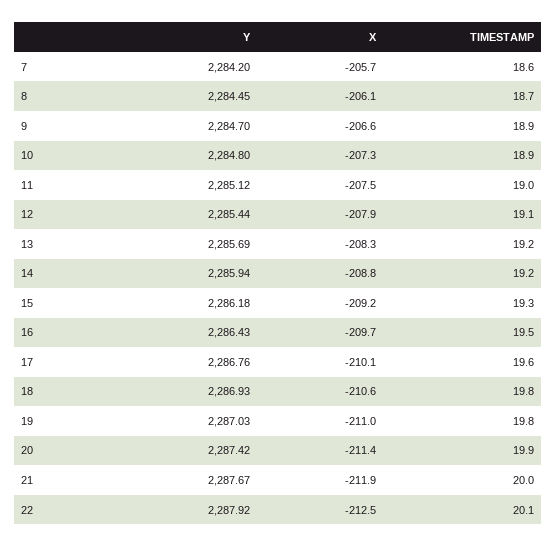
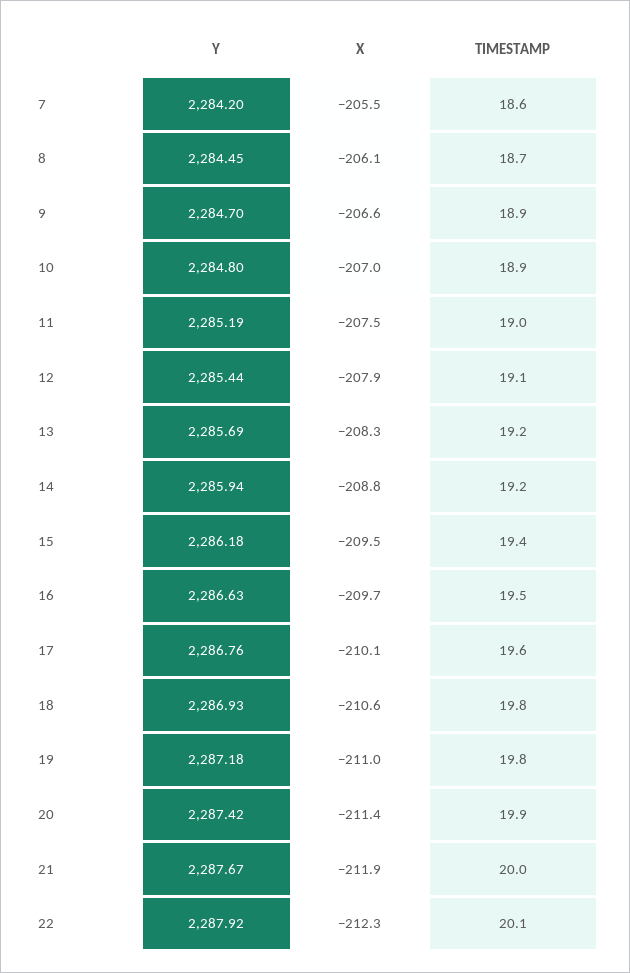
  {
    "Y": {
      "7": 2284.2,
      "8": 2284.45,
      "9": 2284.7,
      "10": 2284.8,
-     "11": 2285.12,
+     "11": 2285.19,
      "12": 2285.44,
      "13": 2285.69,
      "14": 2285.94,
      "15": 2286.18,
-     "16": 2286.43,
+     "16": 2286.63,
      "17": 2286.76,
      "18": 2286.93,
-     "19": 2287.03,
+     "19": 2287.18,
      "20": 2287.42,
      "21": 2287.67,
      "22": 2287.92
    },
    "X": {
-     "7": -205.7,
+     "7": -205.5,
      "8": -206.1,
      "9": -206.6,
-     "10": -207.3,
+     "10": -207,
      "11": -207.5,
      "12": -207.9,
      "13": -208.3,
      "14": -208.8,
-     "15": -209.2,
+     "15": -209.5,
      "16": -209.7,
      "17": -210.1,
      "18": -210.6,
      "19": -211,
      "20": -211.4,
      "21": -211.9,
-     "22": -212.5
+     "22": -212.3
    },
    "TIMESTAMP": {
      "7": 18.6,
      "8": 18.7,
      "9": 18.9,
      "10": 18.9,
      "11": 19,
      "12": 19.1,
      "13": 19.2,
      "14": 19.2,
-     "15": 19.3,
+     "15": 19.4,
      "16": 19.5,
      "17": 19.6,
      "18": 19.8,
      "19": 19.8,
      "20": 19.9,
      "21": 20,
      "22": 20.1
    }
  }

